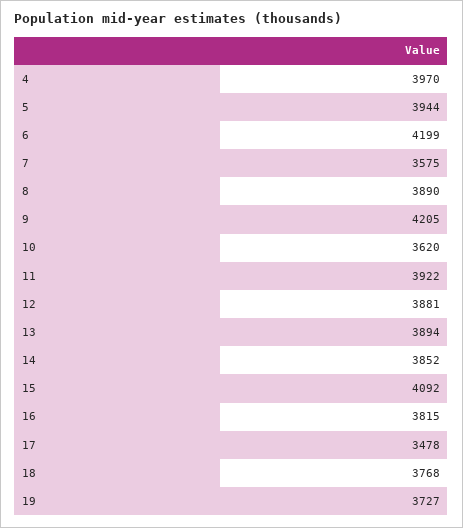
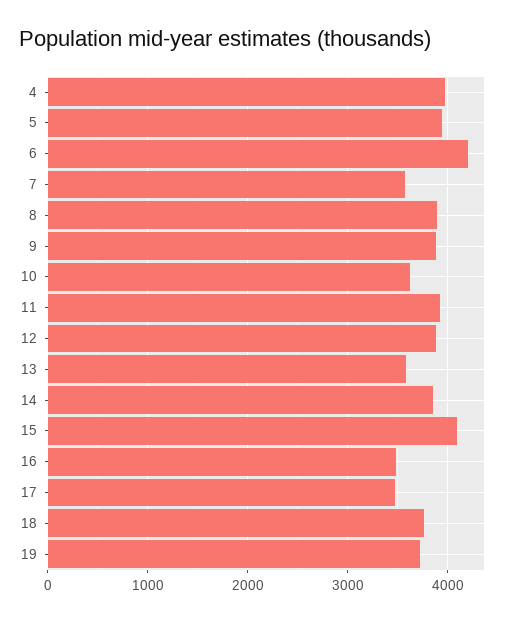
  {
    "4": 3970,
    "5": 3944,
    "6": 4199,
    "7": 3575,
    "8": 3890,
-   "9": 4205,
+   "9": 3900,
    "10": 3620,
    "11": 3922,
    "12": 3881,
-   "13": 3894,
+   "13": 3600,
    "14": 3852,
    "15": 4092,
-   "16": 3815,
+   "16": 3500,
    "17": 3478,
    "18": 3768,
    "19": 3727
  }

